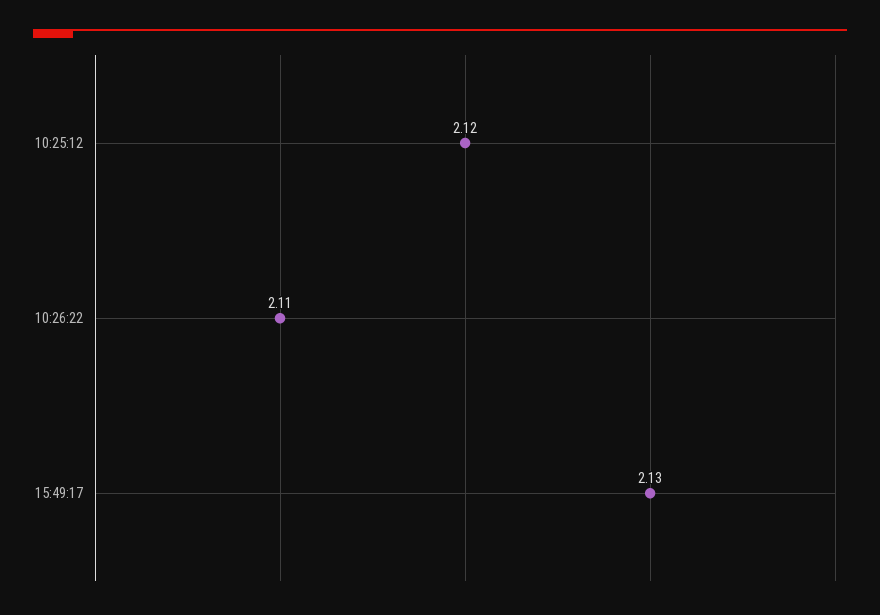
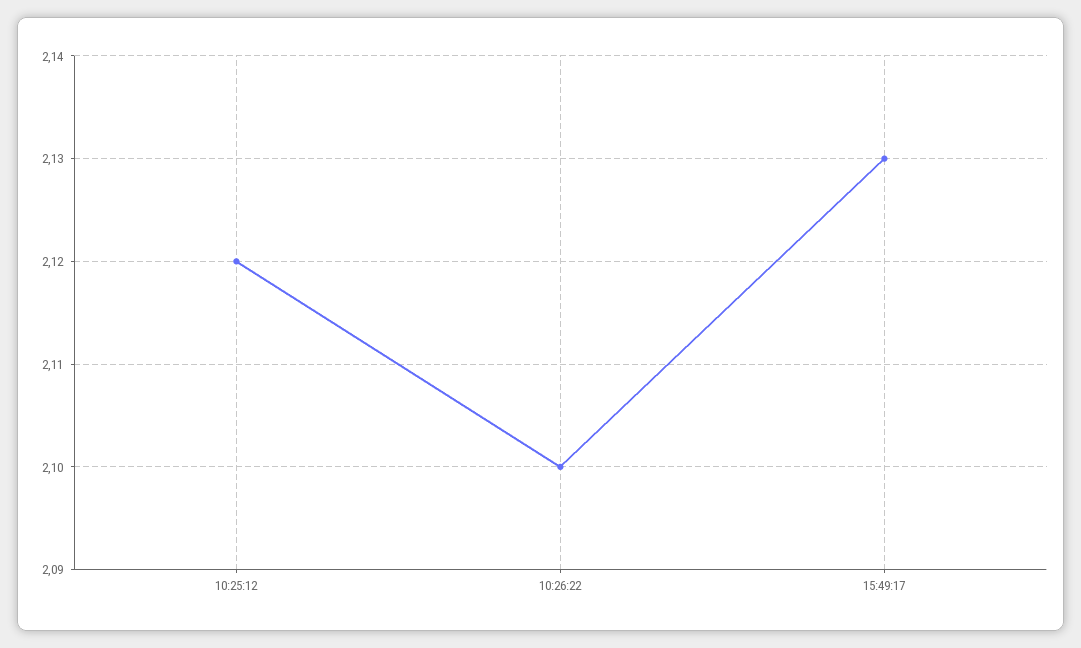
  {
    "10:25:12": 2.12,
-   "10:26:22": 2.11,
+   "10:26:22": 2.1,
    "15:49:17": 2.13
  }

